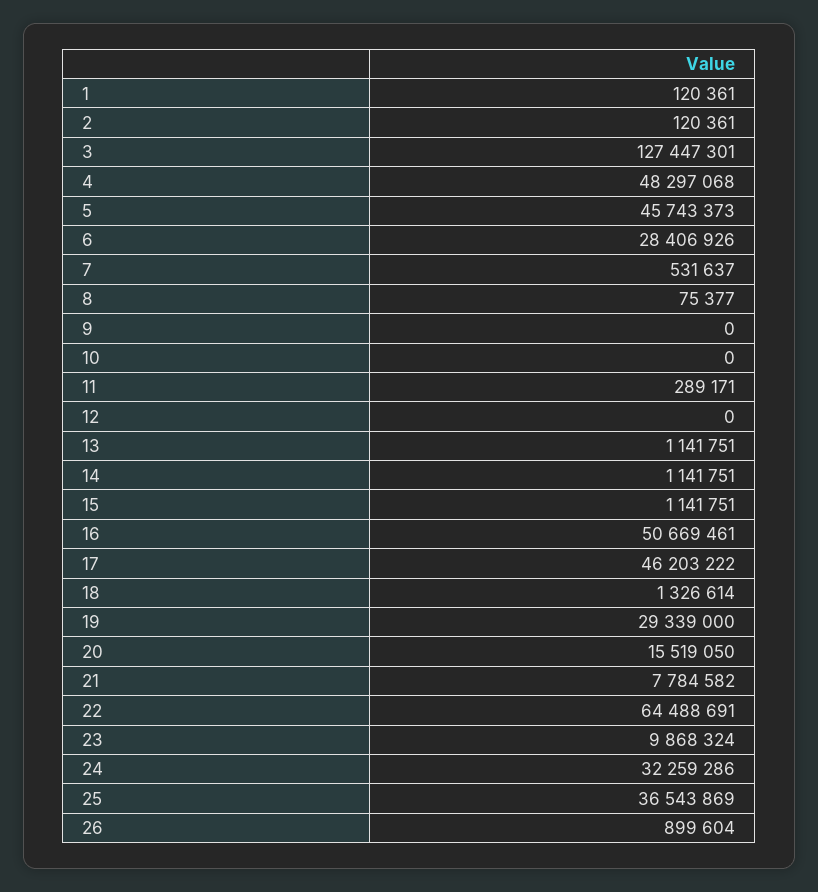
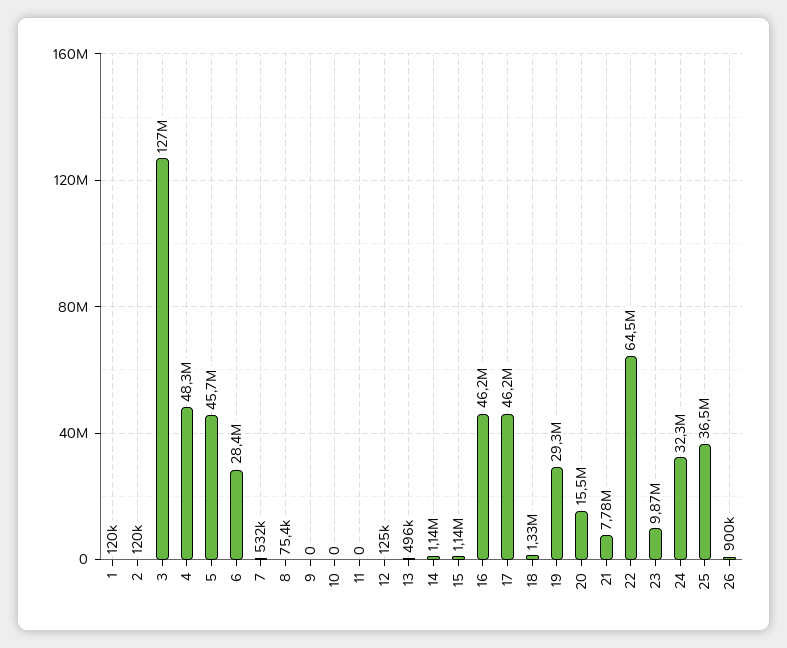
  {
    "1": 120361,
    "2": 120361,
    "3": 127447301,
    "4": 48297068,
    "5": 45743373,
    "6": 28406926,
    "7": 531637,
    "8": 75377,
    "9": 0,
    "10": 0,
-   "11": 289171,
+   "11": 0,
-   "12": 0,
+   "12": 125000,
-   "13": 1141751,
+   "13": 496000,
    "14": 1141751,
    "15": 1141751,
-   "16": 50669461,
+   "16": 46200000,
    "17": 46203222,
    "18": 1326614,
    "19": 29339000,
    "20": 15519050,
    "21": 7784582,
    "22": 64488691,
    "23": 9868324,
    "24": 32259286,
    "25": 36543869,
    "26": 899604
  }

